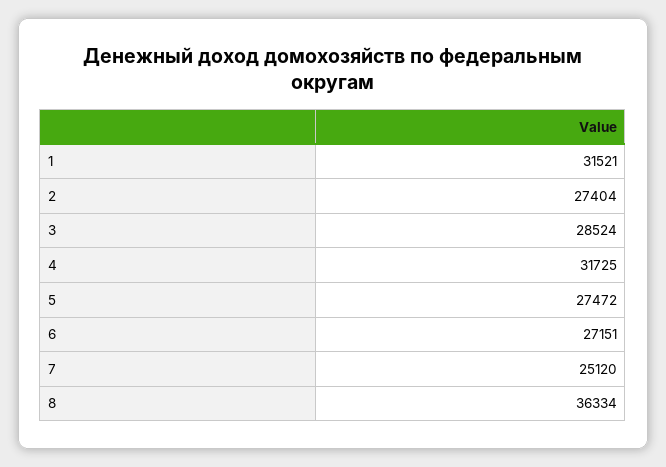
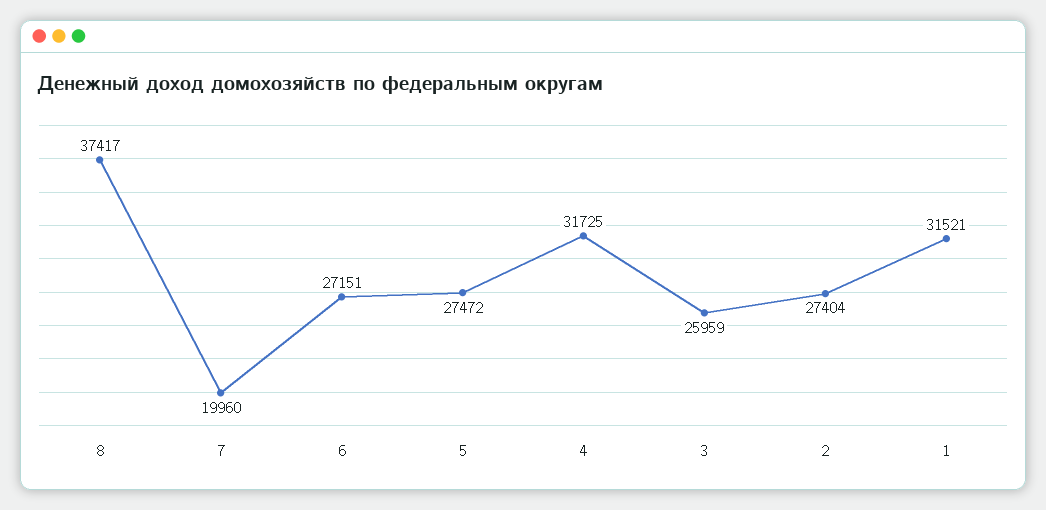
  {
    "1": 31521,
    "2": 27404,
-   "3": 28524,
+   "3": 25959,
    "4": 31725,
    "5": 27472,
    "6": 27151,
-   "7": 25120,
+   "7": 19960,
-   "8": 36334
+   "8": 37417
  }

